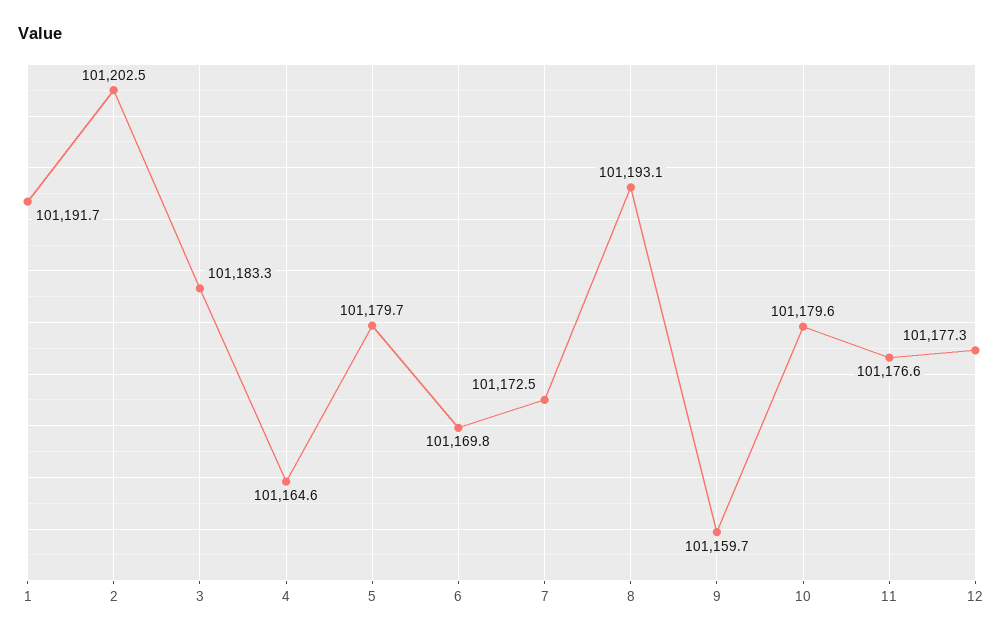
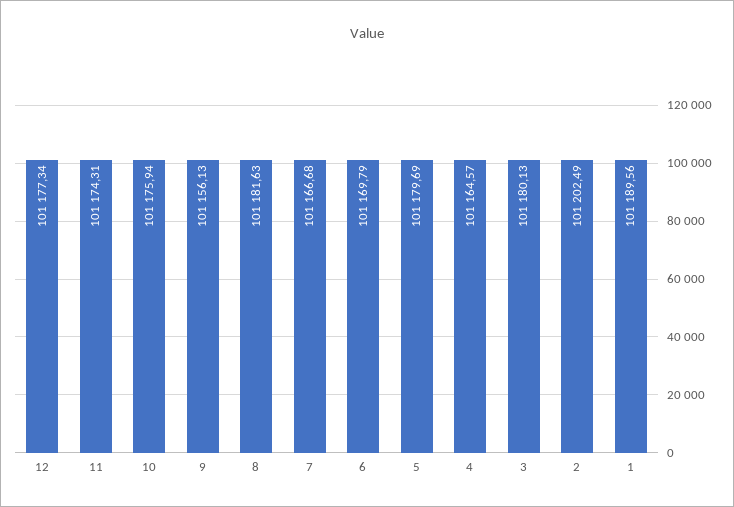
  {
-   "1": 101191.7,
+   "1": 101189.56,
    "2": 101202.49,
-   "3": 101183.3,
+   "3": 101180.13,
    "4": 101164.57,
    "5": 101179.69,
    "6": 101169.79,
-   "7": 101172.5,
+   "7": 101166.68,
-   "8": 101193.1,
+   "8": 101181.63,
-   "9": 101159.7,
+   "9": 101156.13,
-   "10": 101179.6,
+   "10": 101175.94,
-   "11": 101176.6,
+   "11": 101174.31,
    "12": 101177.34
  }

